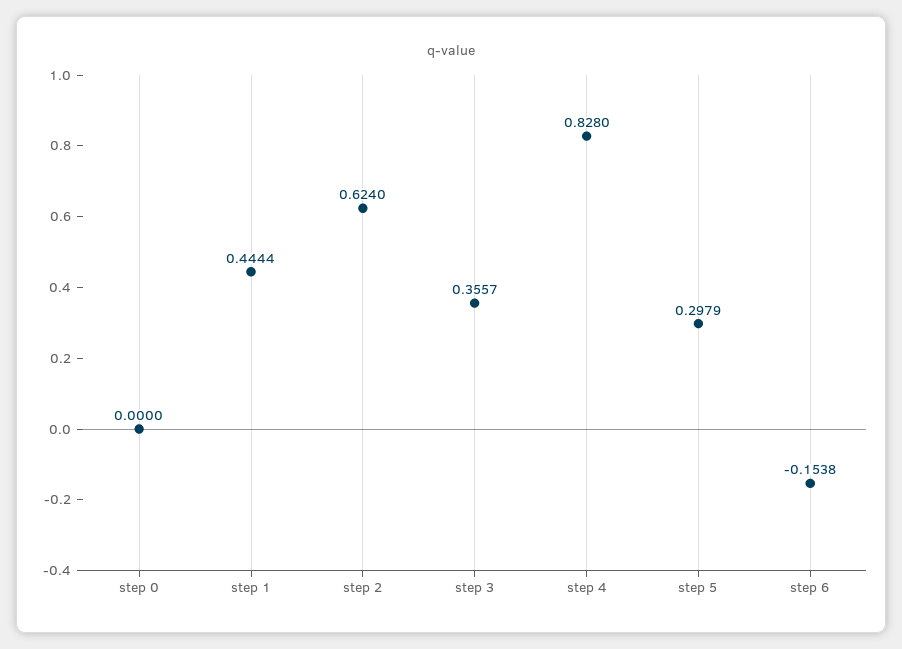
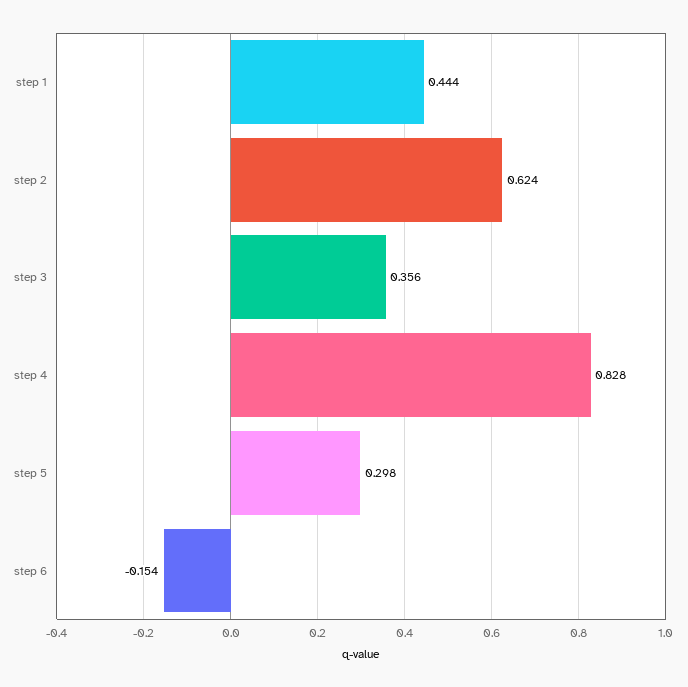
  {
-   "step 0": 0,
    "step 1": 0.4444,
    "step 2": 0.624,
    "step 3": 0.3557,
    "step 4": 0.828,
    "step 5": 0.2979,
    "step 6": -0.1538
  }

